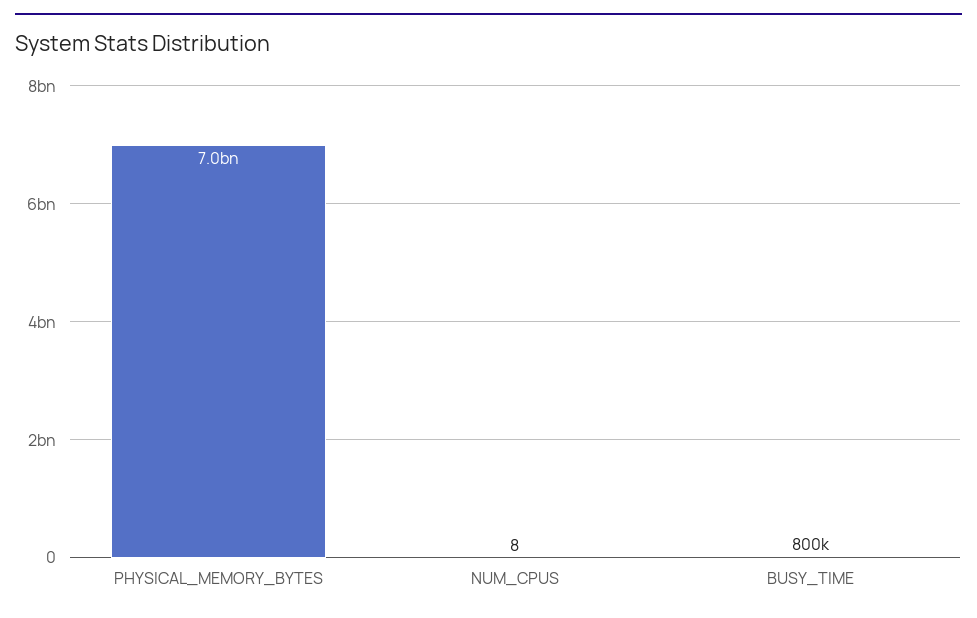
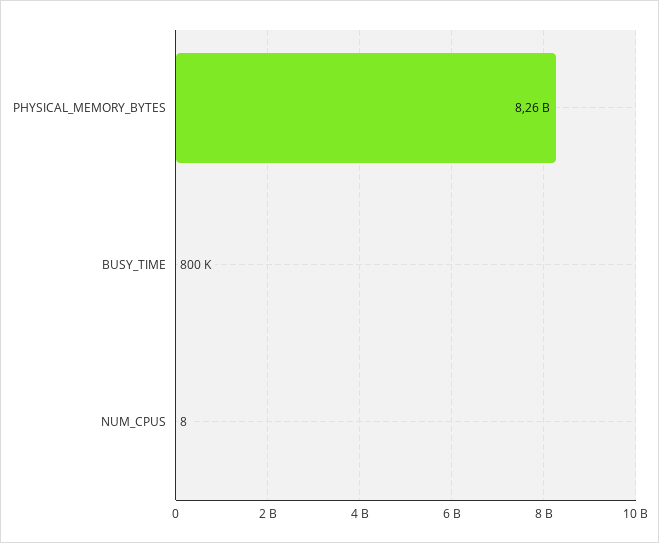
  {
-   "PHYSICAL_MEMORY_BYTES": 7000000000,
+   "PHYSICAL_MEMORY_BYTES": 8260000000,
    "NUM_CPUS": 8,
    "BUSY_TIME": 800000
  }

